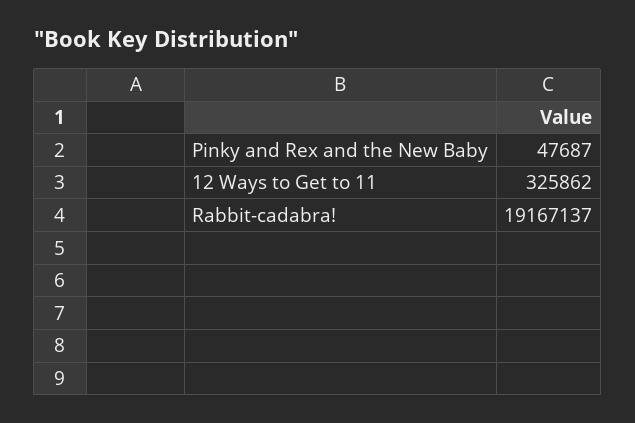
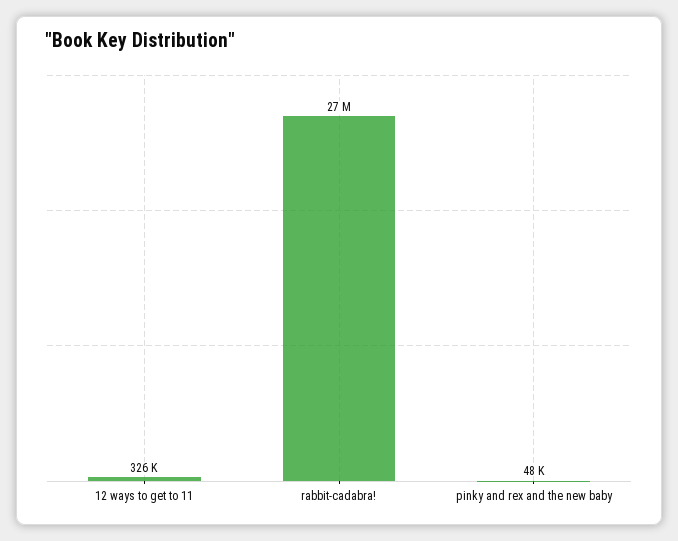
  {
    "Pinky and Rex and the New Baby": 47687,
    "12 Ways to Get to 11": 325862,
-   "Rabbit-cadabra!": 19167137
+   "Rabbit-cadabra!": 27000000
  }

